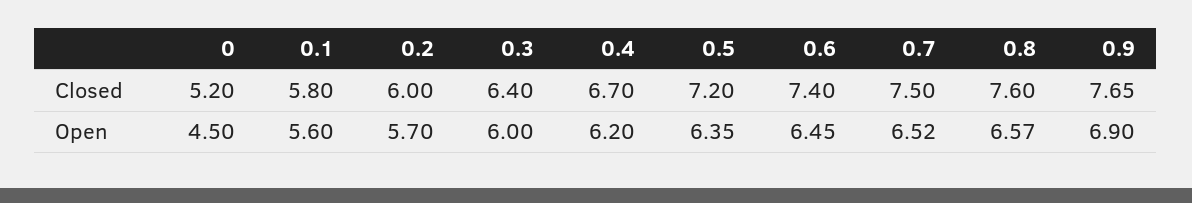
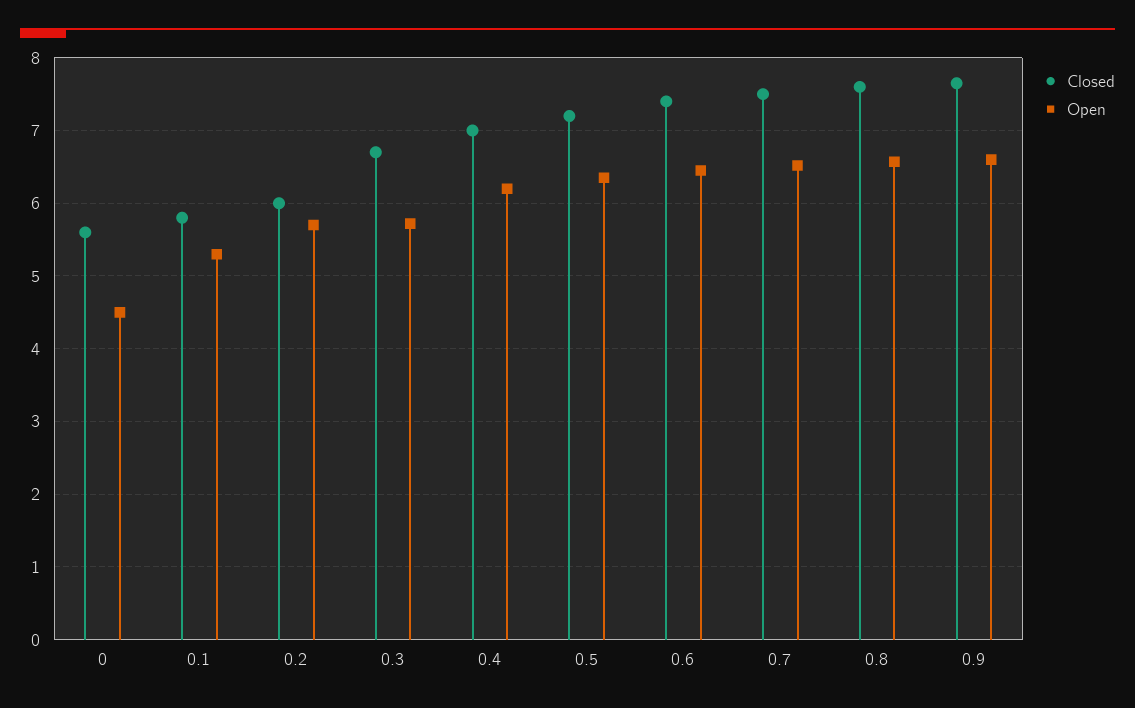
  {
    "Closed": {
-     "0": 5.2,
+     "0": 5.6,
      "0.1": 5.8,
      "0.2": 6,
-     "0.3": 6.4,
+     "0.3": 6.7,
-     "0.4": 6.7,
+     "0.4": 7,
      "0.5": 7.2,
      "0.6": 7.4,
      "0.7": 7.5,
      "0.8": 7.6,
      "0.9": 7.65
    },
    "Open": {
      "0": 4.5,
-     "0.1": 5.6,
+     "0.1": 5.3,
      "0.2": 5.7,
-     "0.3": 6,
+     "0.3": 5.7,
      "0.4": 6.2,
      "0.5": 6.35,
      "0.6": 6.45,
      "0.7": 6.52,
      "0.8": 6.57,
-     "0.9": 6.9
+     "0.9": 6.6
    }
  }

